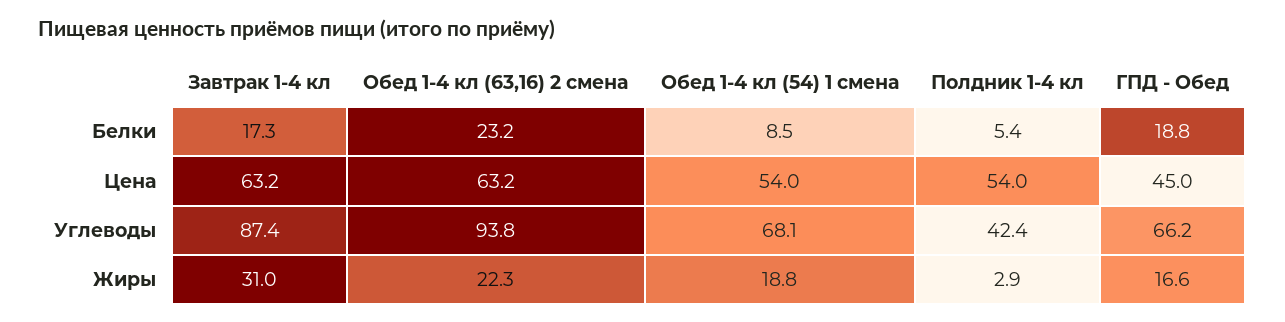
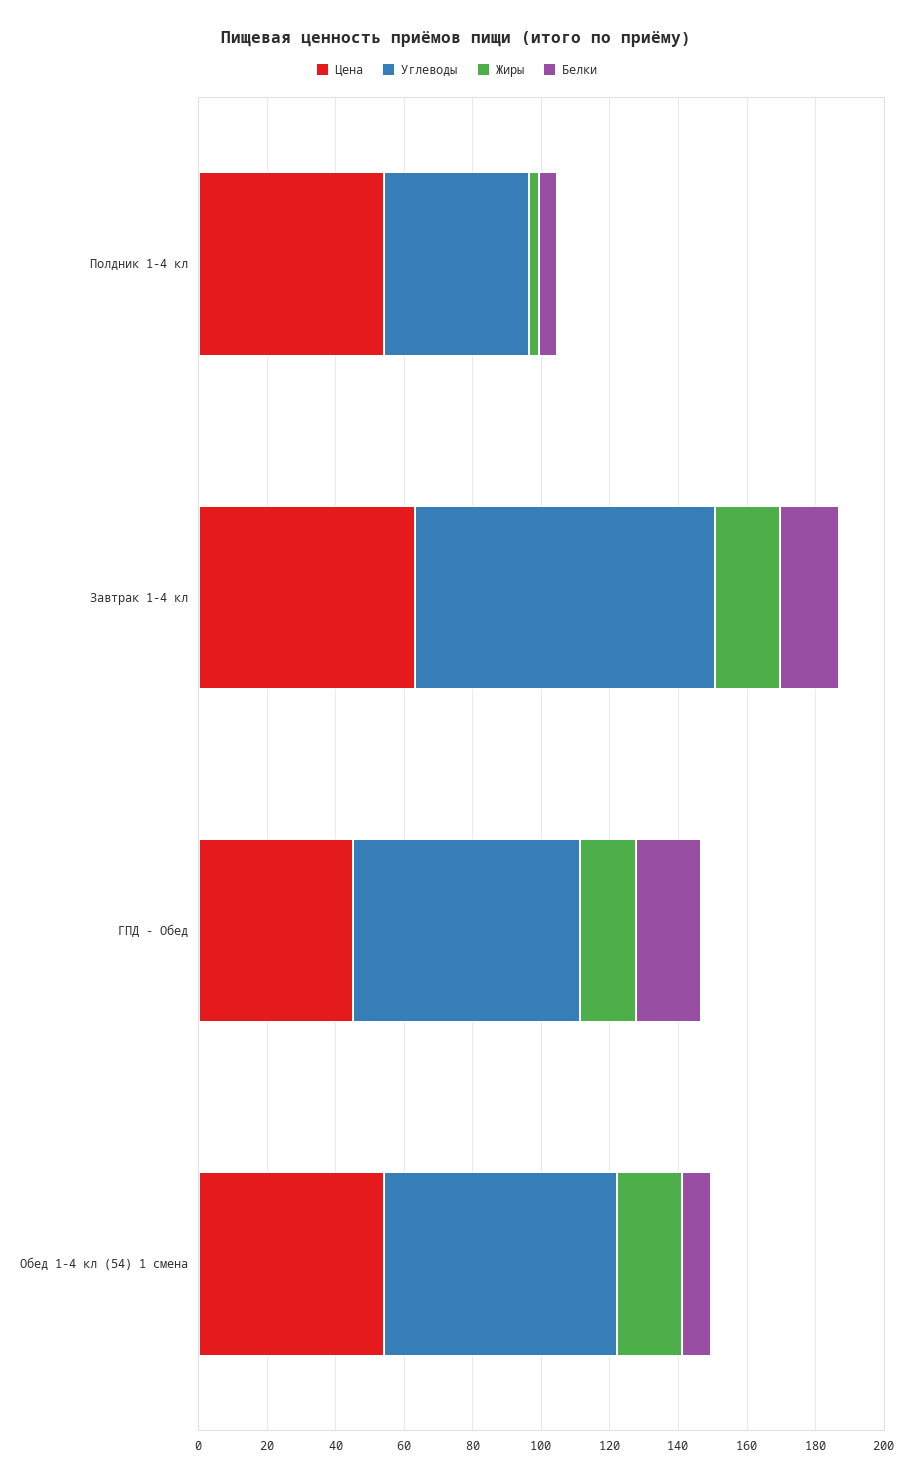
  {
    "Белки": {
      "Завтрак 1-4 кл": 17.3,
-     "Обед 1-4 кл (63,16) 2 смена": 23.2,
      "Обед 1-4 кл (54) 1 смена": 8.5,
      "Полдник 1-4 кл": 5.4,
      "ГПД - Обед": 18.8
    },
    "Цена": {
      "Завтрак 1-4 кл": 63.2,
-     "Обед 1-4 кл (63,16) 2 смена": 63.2,
      "Обед 1-4 кл (54) 1 смена": 54,
      "Полдник 1-4 кл": 54,
      "ГПД - Обед": 45
    },
    "Углеводы": {
      "Завтрак 1-4 кл": 87.4,
-     "Обед 1-4 кл (63,16) 2 смена": 93.8,
      "Обед 1-4 кл (54) 1 смена": 68.1,
      "Полдник 1-4 кл": 42.4,
      "ГПД - Обед": 66.2
    },
    "Жиры": {
-     "Завтрак 1-4 кл": 31,
+     "Завтрак 1-4 кл": 20,
-     "Обед 1-4 кл (63,16) 2 смена": 22.3,
      "Обед 1-4 кл (54) 1 смена": 18.8,
      "Полдник 1-4 кл": 2.9,
      "ГПД - Обед": 16.6
    }
  }

